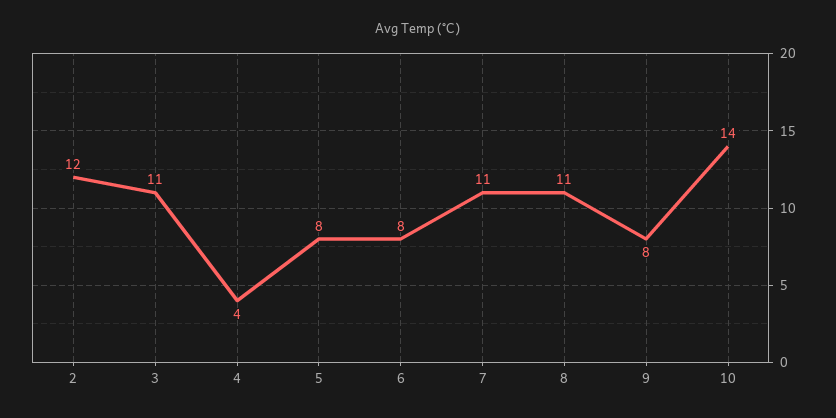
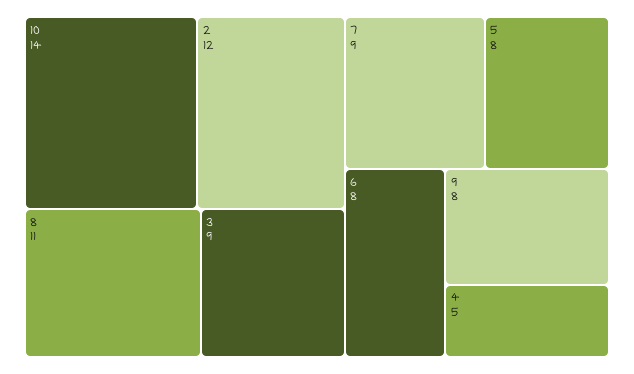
  {
    "2": 12,
-   "3": 11,
+   "3": 9,
-   "4": 4,
+   "4": 5,
    "5": 8,
    "6": 8,
-   "7": 11,
+   "7": 9,
    "8": 11,
    "9": 8,
    "10": 14
  }

